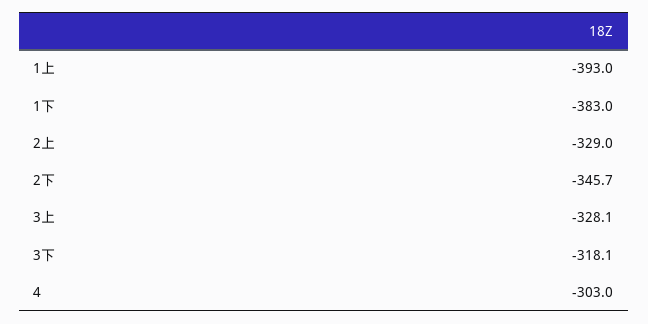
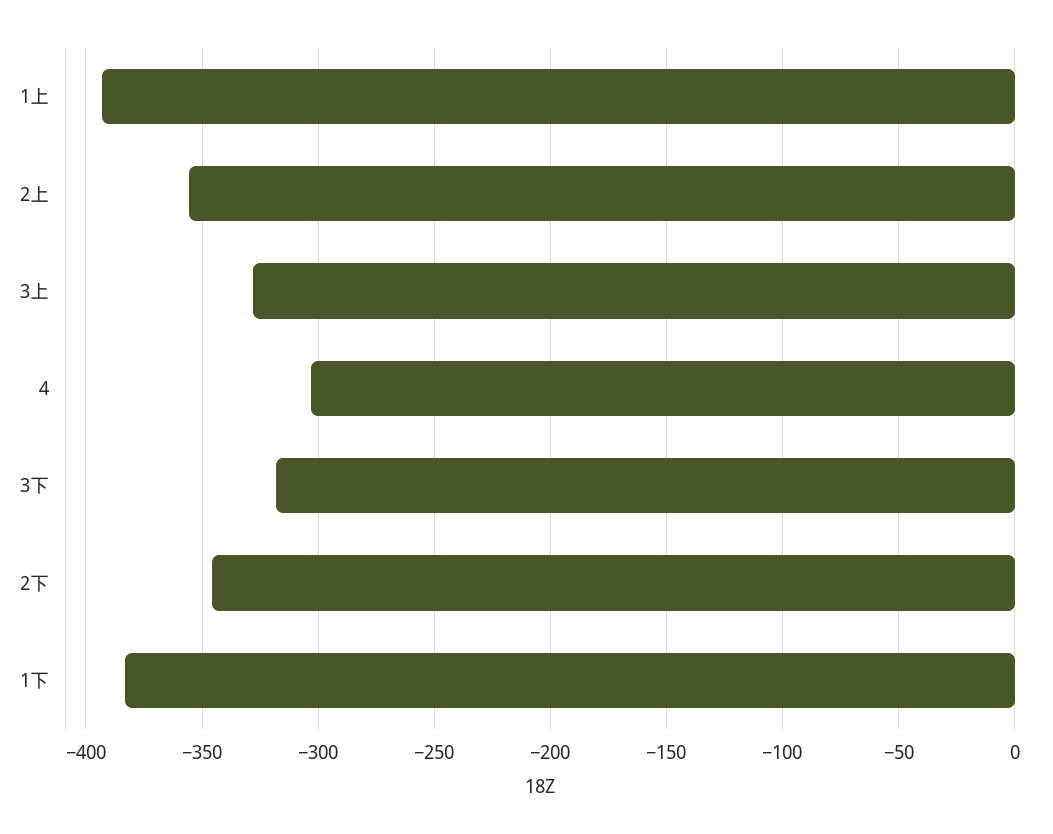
  {
    "1上": -393,
    "1下": -383,
-   "2上": -329,
+   "2上": -355,
    "2下": -345.7,
    "3上": -328.1,
    "3下": -318.1,
    "4": -303
  }

